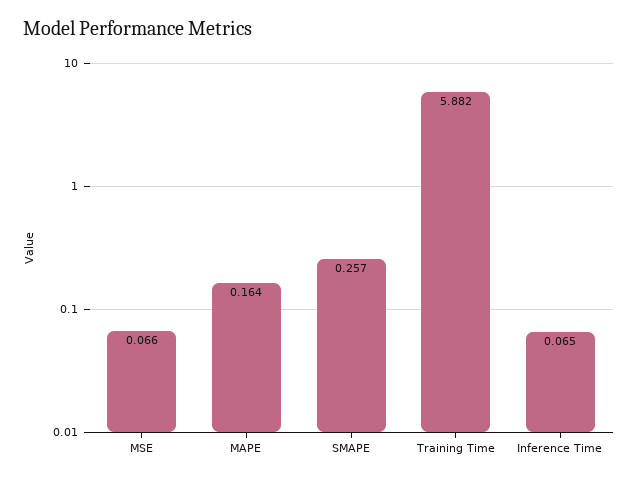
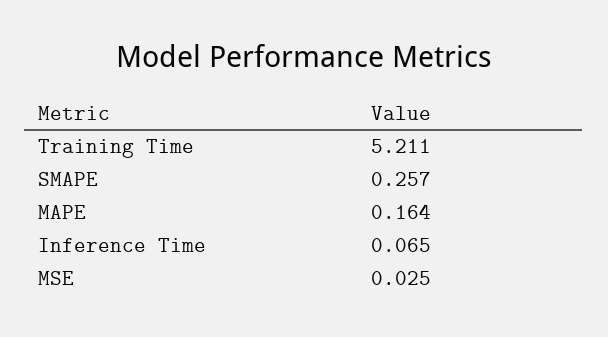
  {
-   "MSE": 0.066,
+   "MSE": 0.025,
    "MAPE": 0.164,
    "SMAPE": 0.257,
-   "Training Time": 5.882,
+   "Training Time": 5.211,
    "Inference Time": 0.065
  }

